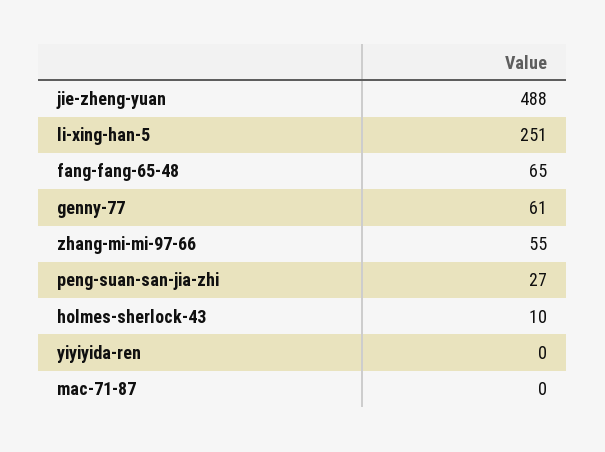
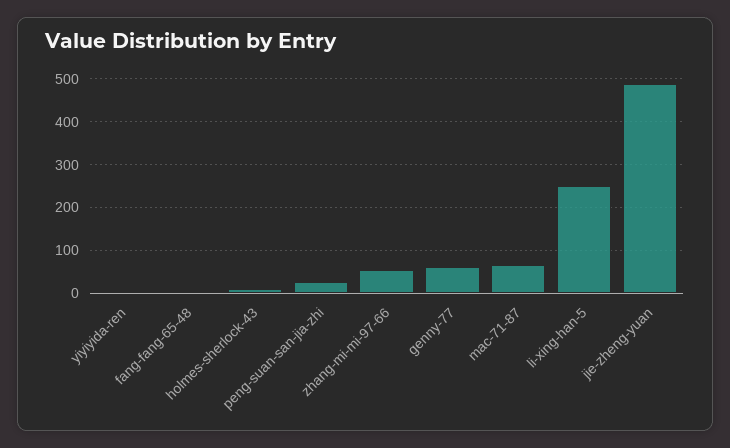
  {
    "jie-zheng-yuan": 488,
    "li-xing-han-5": 251,
-   "fang-fang-65-48": 65,
+   "fang-fang-65-48": 0,
    "genny-77": 61,
    "zhang-mi-mi-97-66": 55,
    "peng-suan-san-jia-zhi": 27,
    "holmes-sherlock-43": 10,
    "yiyiyida-ren": 0,
-   "mac-71-87": 0
+   "mac-71-87": 60
  }

